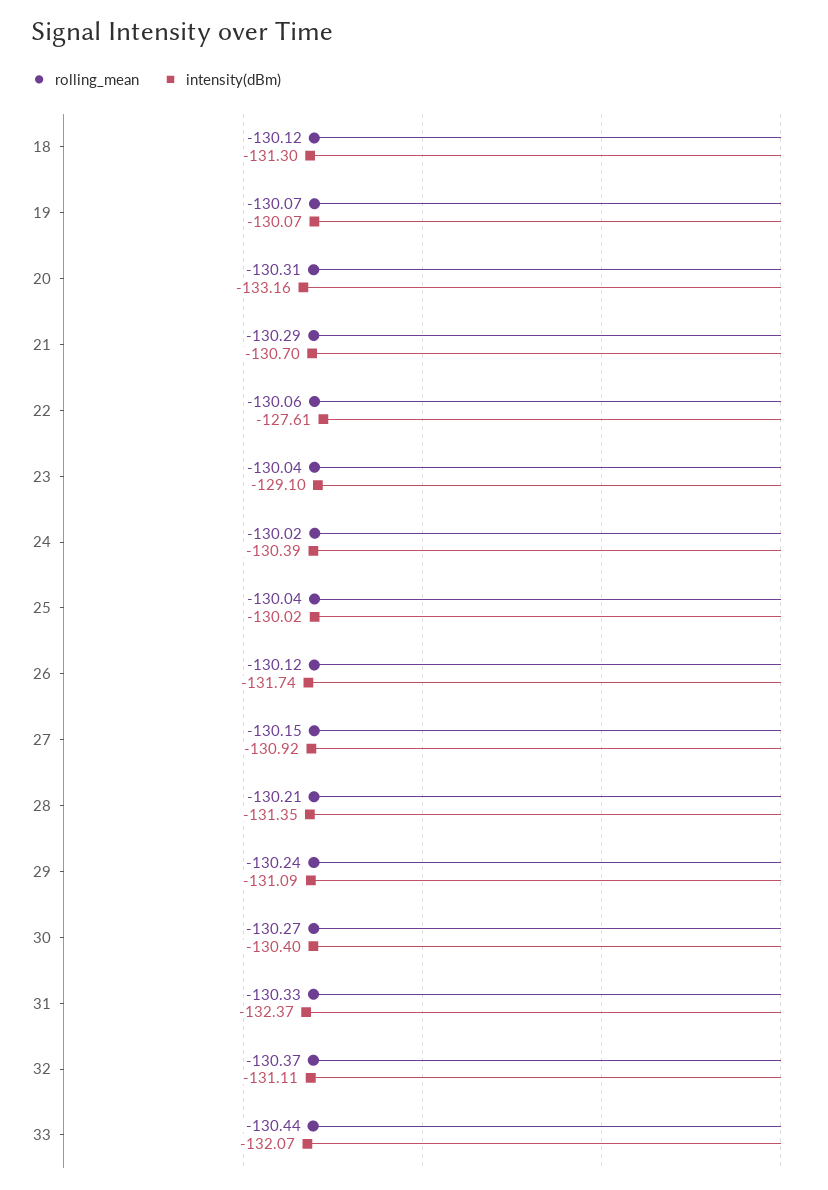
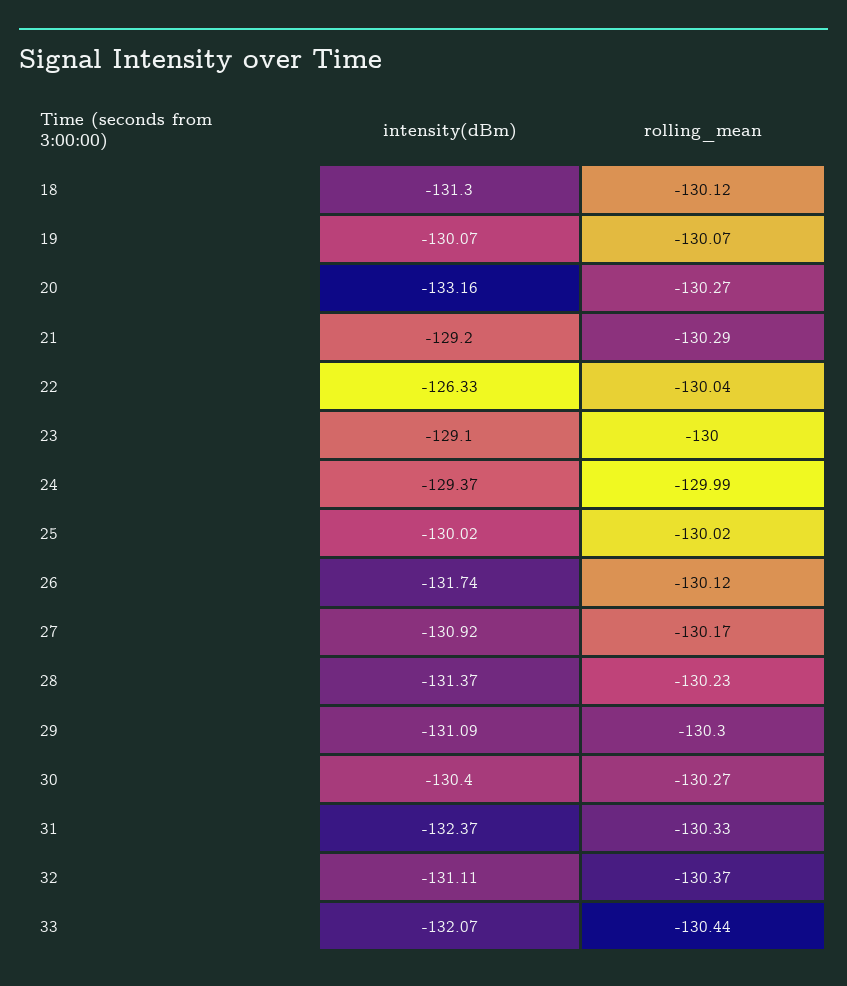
  {
    "rolling_mean": {
      "18": -130.12,
      "19": -130.07,
-     "20": -130.31,
+     "20": -130.27,
      "21": -130.29,
-     "22": -130.06,
+     "22": -130.04,
-     "23": -130.04,
+     "23": -130,
-     "24": -130.02,
+     "24": -129.99,
-     "25": -130.04,
+     "25": -130.02,
      "26": -130.12,
-     "27": -130.15,
+     "27": -130.17,
-     "28": -130.21,
+     "28": -130.23,
-     "29": -130.24,
+     "29": -130.3,
      "30": -130.27,
      "31": -130.33,
      "32": -130.37,
      "33": -130.44
    },
    "intensity(dBm)": {
      "18": -131.3,
      "19": -130.07,
      "20": -133.16,
-     "21": -130.7,
+     "21": -129.2,
-     "22": -127.61,
+     "22": -126.33,
      "23": -129.1,
-     "24": -130.39,
+     "24": -129.37,
      "25": -130.02,
      "26": -131.74,
      "27": -130.92,
-     "28": -131.35,
+     "28": -131.37,
      "29": -131.09,
      "30": -130.4,
      "31": -132.37,
      "32": -131.11,
      "33": -132.07
    }
  }

